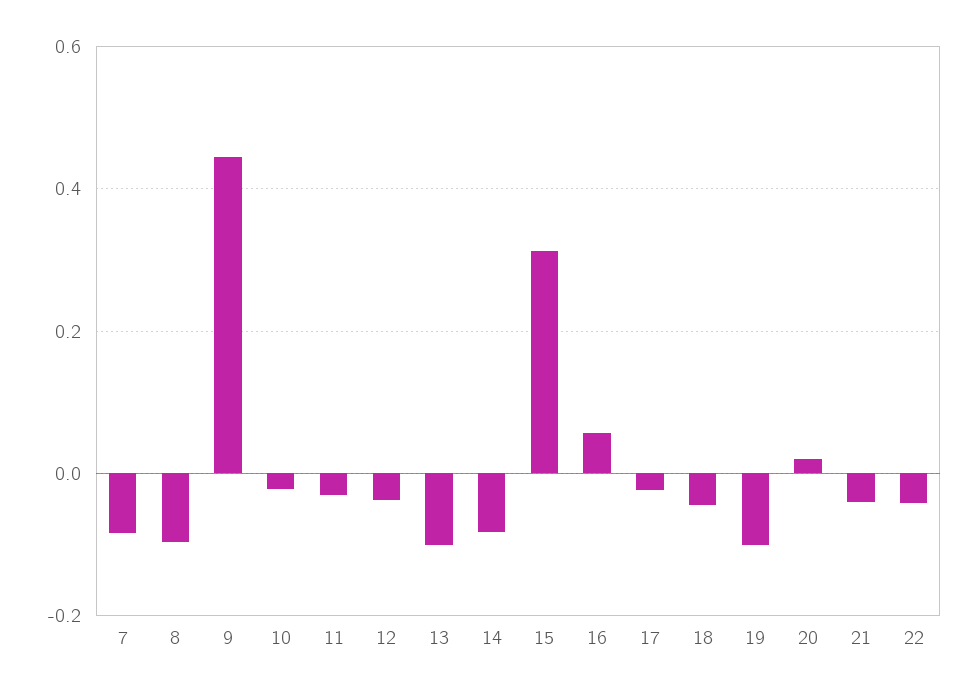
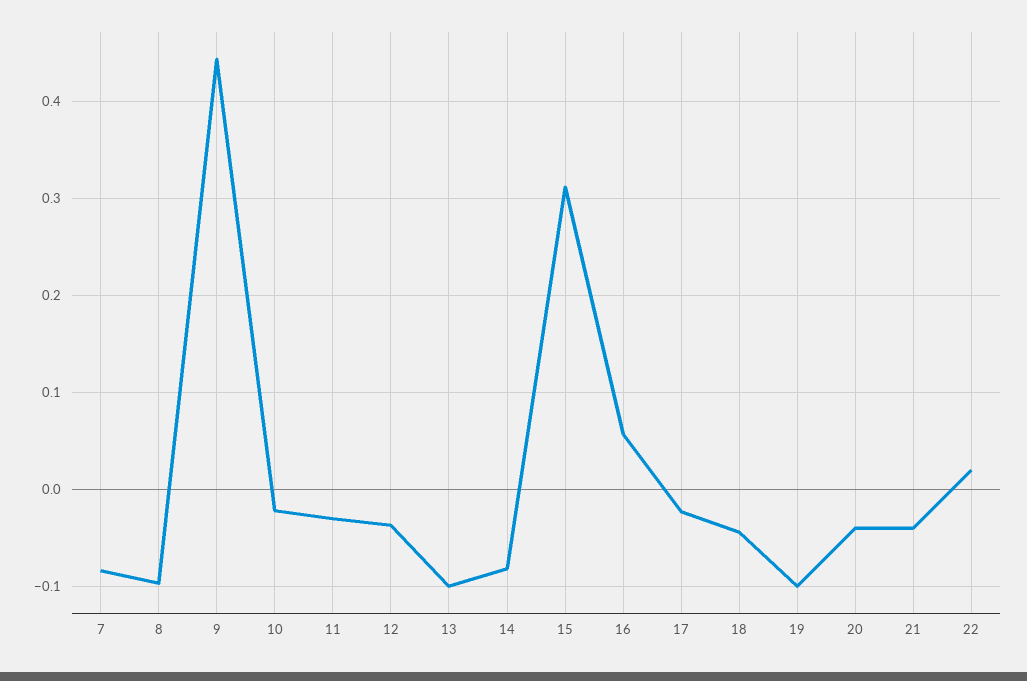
  {
    "7": -0.08,
    "8": -0.1,
    "9": 0.44,
    "10": -0.02,
    "11": -0.03,
    "12": -0.04,
    "13": -0.1,
    "14": -0.08,
    "15": 0.31,
    "16": 0.06,
    "17": -0.02,
    "18": -0.04,
    "19": -0.1,
-   "20": 0.02,
+   "20": -0.04,
    "21": -0.04,
-   "22": -0.04
+   "22": 0.02
  }

